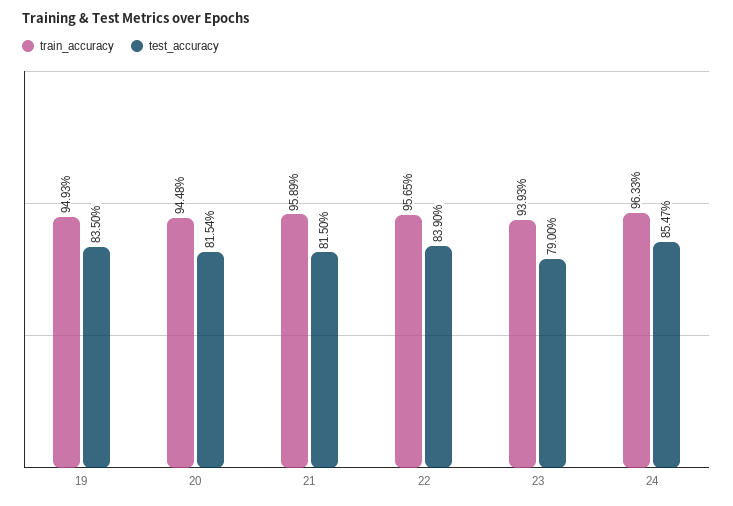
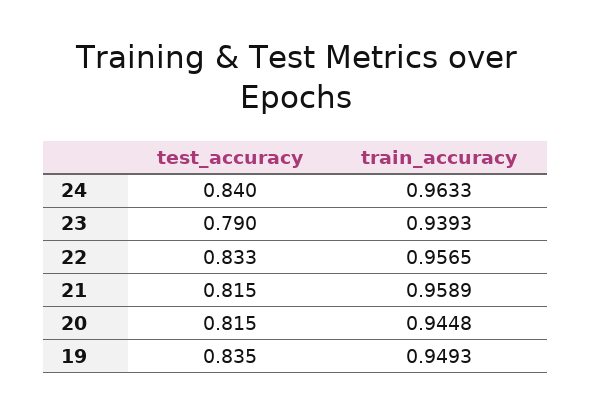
  {
    "train_accuracy": {
      "19": 0.9493,
      "20": 0.9448,
      "21": 0.9589,
      "22": 0.9565,
      "23": 0.9393,
      "24": 0.9633
    },
    "test_accuracy": {
      "19": 0.835,
      "20": 0.8154,
      "21": 0.815,
-     "22": 0.839,
+     "22": 0.833,
      "23": 0.79,
-     "24": 0.8547
+     "24": 0.84
    }
  }

